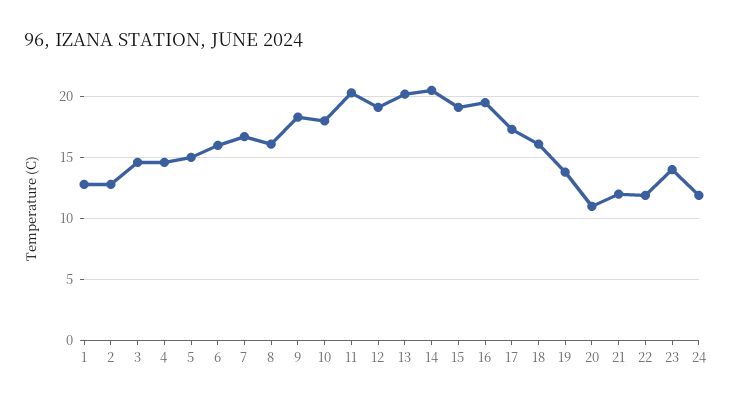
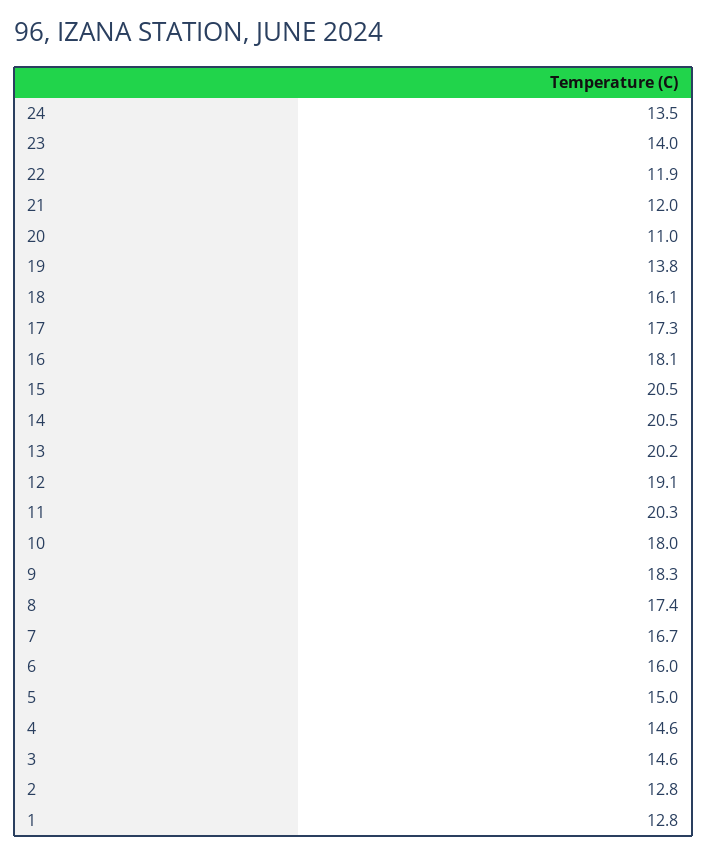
  {
    "1": 12.8,
    "2": 12.8,
    "3": 14.6,
    "4": 14.6,
    "5": 15,
    "6": 16,
    "7": 16.7,
-   "8": 16,
+   "8": 17.4,
    "9": 18.3,
    "10": 18,
    "11": 20.3,
    "12": 19.1,
    "13": 20.2,
    "14": 20.5,
-   "15": 19,
+   "15": 20.5,
-   "16": 19.5,
+   "16": 18.1,
    "17": 17.3,
    "18": 16.1,
    "19": 13.8,
    "20": 11,
    "21": 12,
    "22": 11.9,
    "23": 14,
-   "24": 12
+   "24": 13.5
  }

